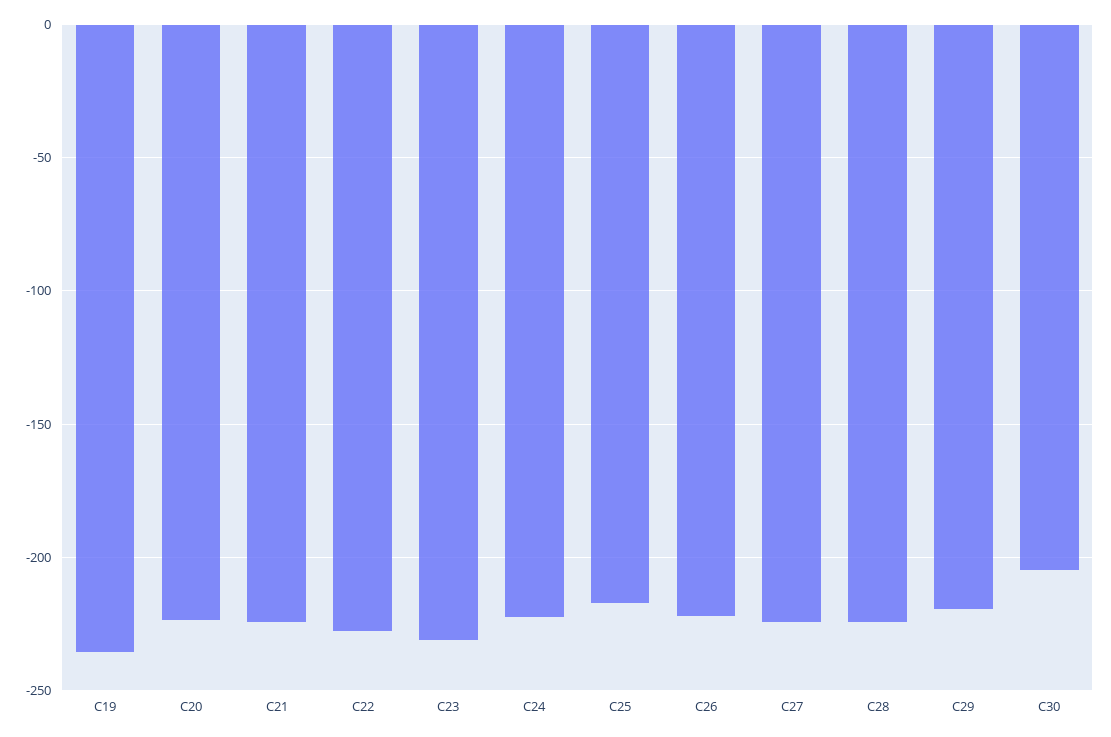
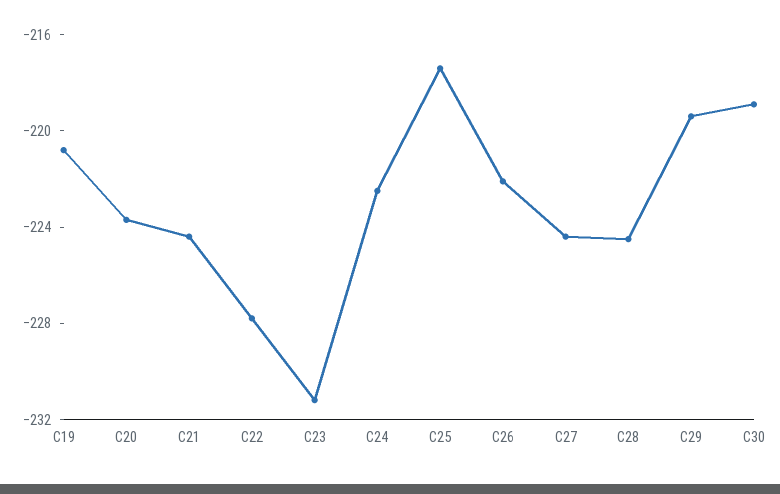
  {
-   "C19": -235,
+   "C19": -221,
    "C20": -224,
    "C21": -224,
    "C22": -228,
    "C23": -231,
    "C24": -223,
    "C25": -217,
    "C26": -222,
    "C27": -224,
    "C28": -225,
    "C29": -219,
-   "C30": -205
+   "C30": -219
  }

